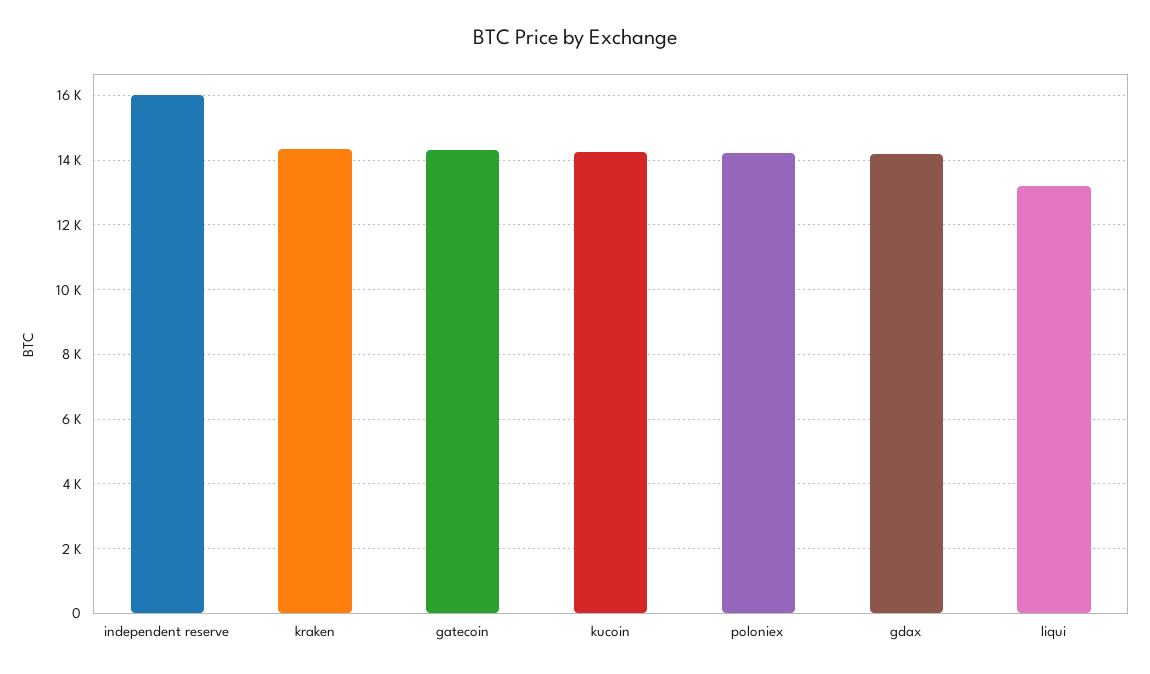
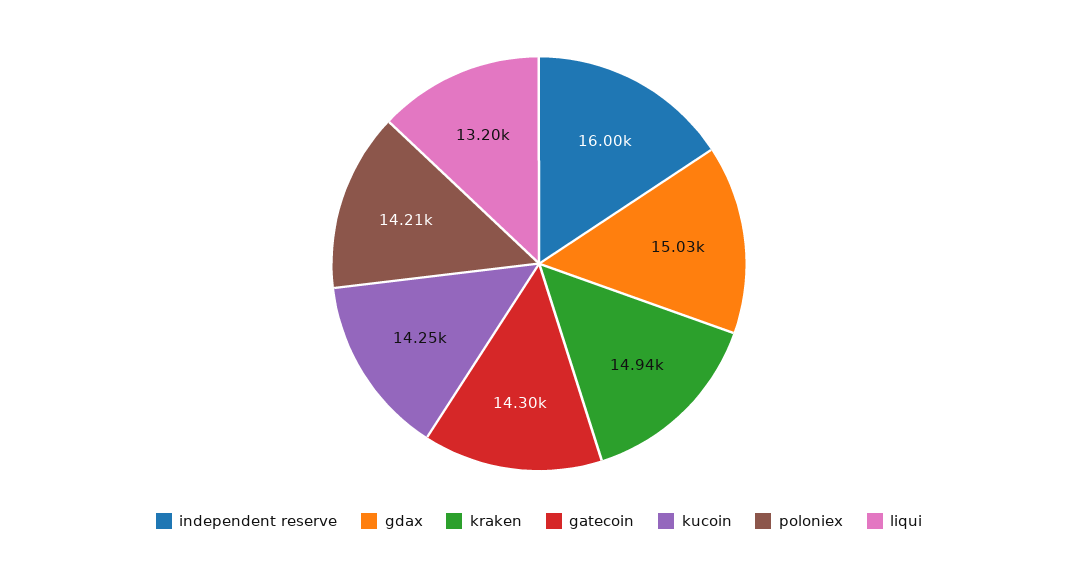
  {
    "independent reserve": 16000,
-   "kraken": 14400,
+   "kraken": 14940,
    "gatecoin": 14300,
    "kucoin": 14250,
    "poloniex": 14210,
-   "gdax": 14200,
+   "gdax": 15030,
    "liqui": 13200
  }

